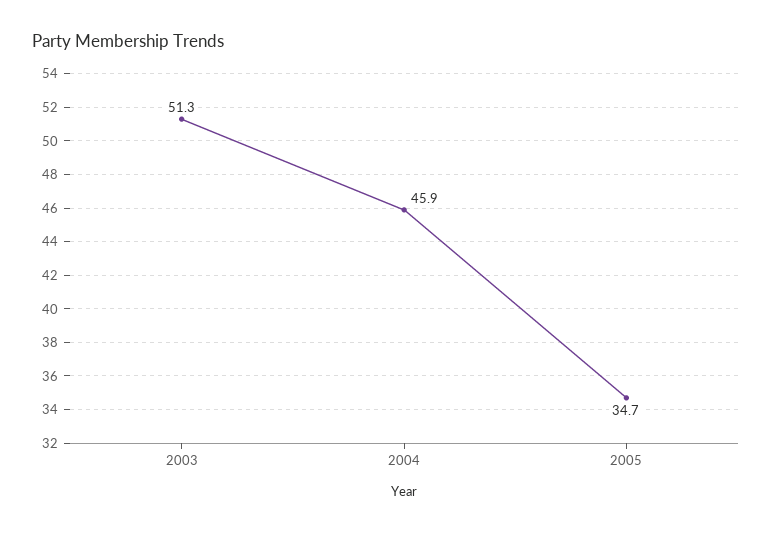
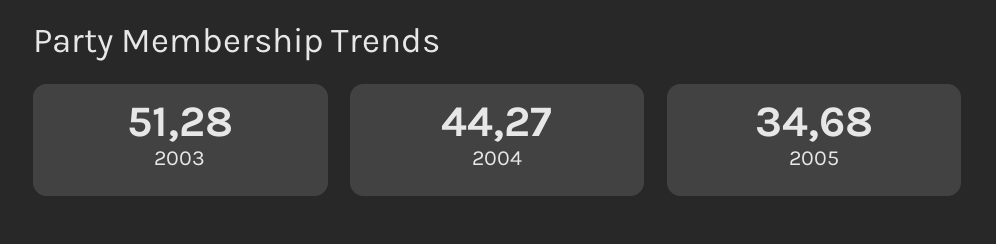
  {
    "2003": 51.28,
-   "2004": 45.9,
+   "2004": 44.27,
    "2005": 34.68
  }

